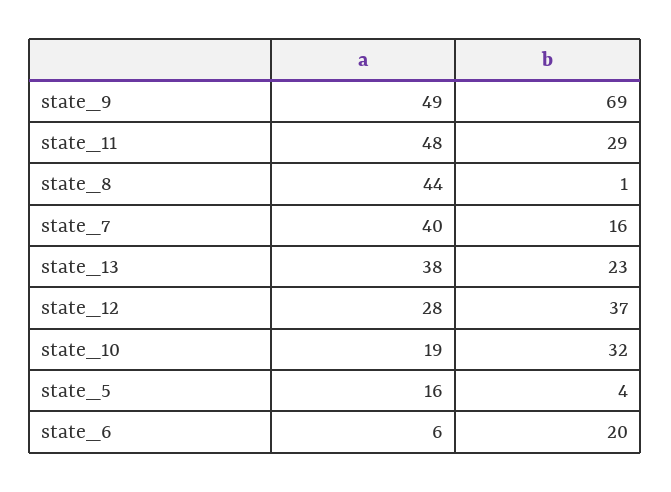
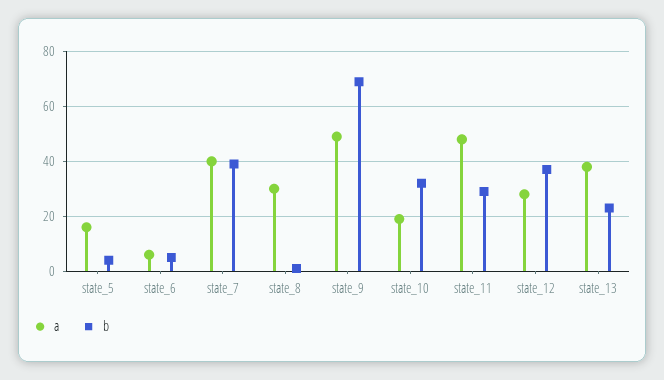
  {
    "a": {
      "state_9": 49,
      "state_11": 48,
-     "state_8": 44,
+     "state_8": 30,
      "state_7": 40,
      "state_13": 38,
      "state_12": 28,
      "state_10": 19,
      "state_5": 16,
      "state_6": 6
    },
    "b": {
      "state_9": 69,
      "state_11": 29,
      "state_8": 1,
-     "state_7": 16,
+     "state_7": 40,
      "state_13": 23,
      "state_12": 37,
      "state_10": 32,
      "state_5": 4,
-     "state_6": 20
+     "state_6": 5
    }
  }

